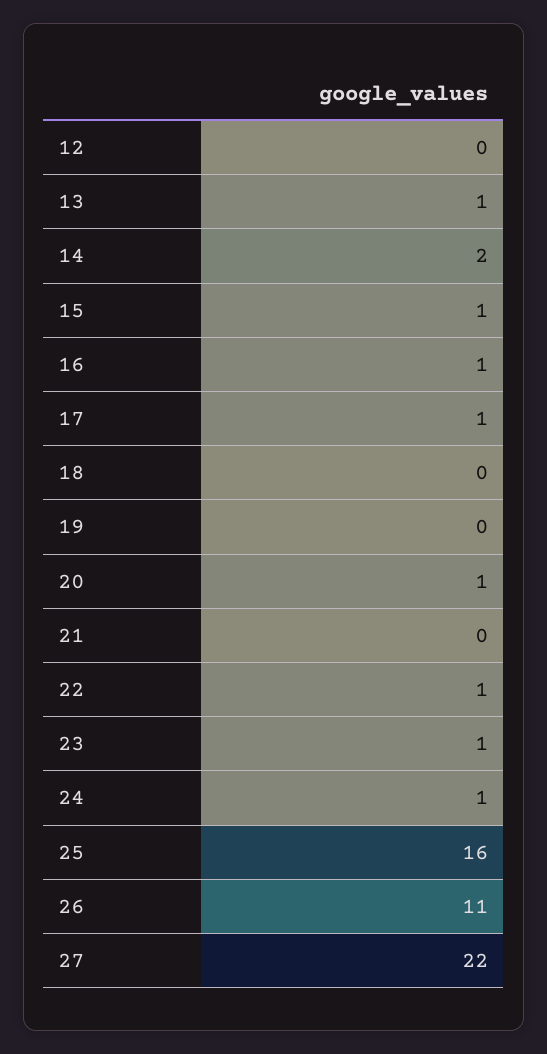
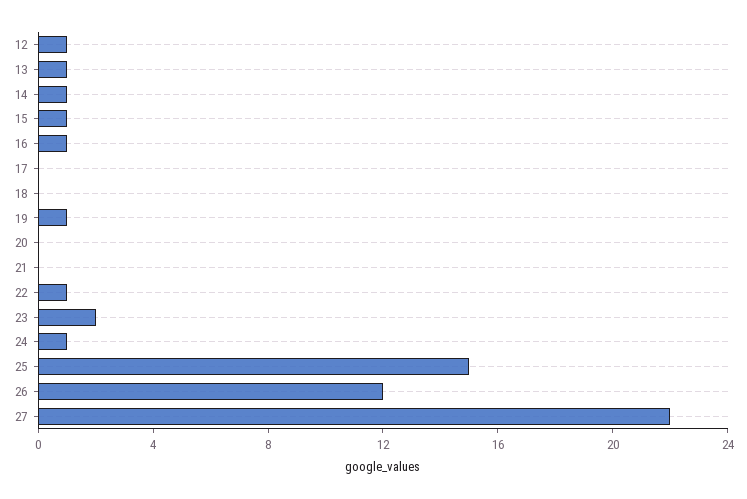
  {
-   "12": 0,
+   "12": 1,
    "13": 1,
-   "14": 2,
+   "14": 1,
    "15": 1,
    "16": 1,
-   "17": 1,
+   "17": 0,
    "18": 0,
-   "19": 0,
+   "19": 1,
-   "20": 1,
+   "20": 0,
    "21": 0,
    "22": 1,
-   "23": 1,
+   "23": 2,
    "24": 1,
-   "25": 16,
+   "25": 15,
-   "26": 11,
+   "26": 12,
    "27": 22
  }

